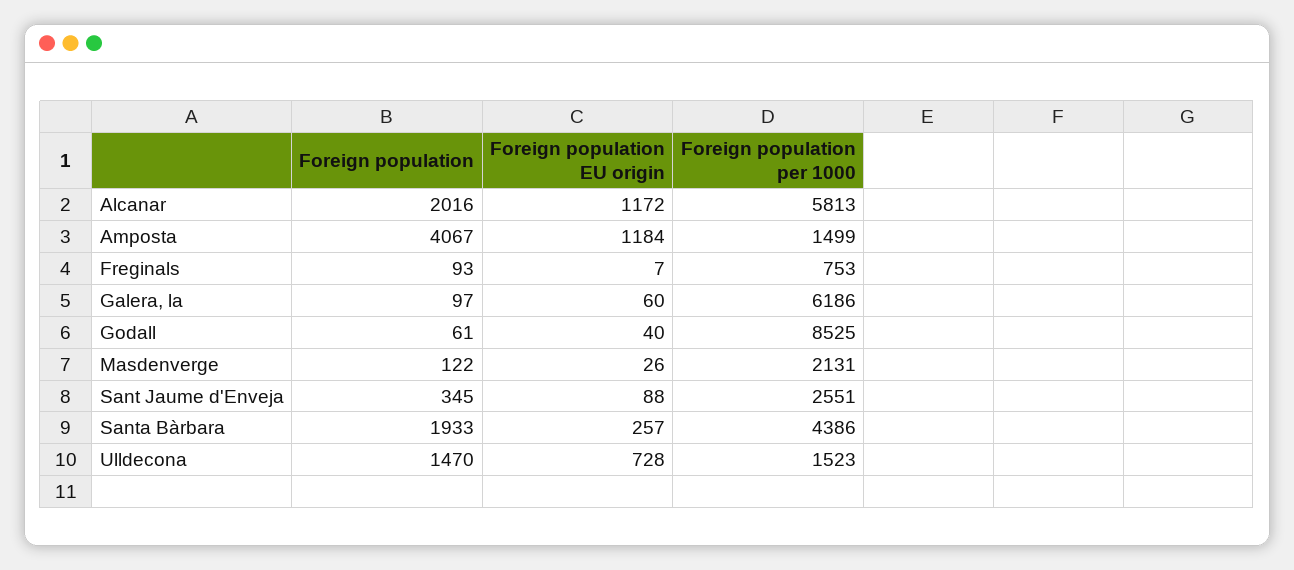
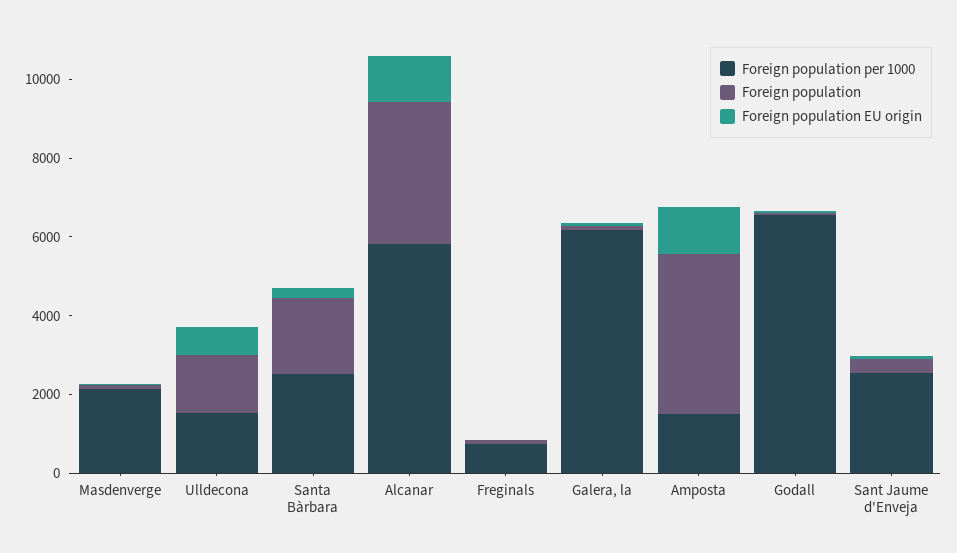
  {
    "Foreign population": {
-     "Alcanar": 2016,
+     "Alcanar": 3500,
      "Amposta": 4067,
      "Freginals": 93,
      "Galera, la": 97,
      "Godall": 61,
      "Masdenverge": 122,
      "Sant Jaume d'Enveja": 345,
      "Santa Bàrbara": 1933,
      "Ulldecona": 1470
    },
    "Foreign population EU origin": {
      "Alcanar": 1172,
      "Amposta": 1184,
      "Freginals": 7,
      "Galera, la": 60,
      "Godall": 40,
      "Masdenverge": 26,
      "Sant Jaume d'Enveja": 88,
      "Santa Bàrbara": 257,
      "Ulldecona": 728
    },
    "Foreign population per 1000": {
      "Alcanar": 5813,
      "Amposta": 1499,
      "Freginals": 753,
      "Galera, la": 6186,
-     "Godall": 8525,
+     "Godall": 6500,
      "Masdenverge": 2131,
      "Sant Jaume d'Enveja": 2551,
-     "Santa Bàrbara": 4386,
+     "Santa Bàrbara": 2500,
      "Ulldecona": 1523
    }
  }

